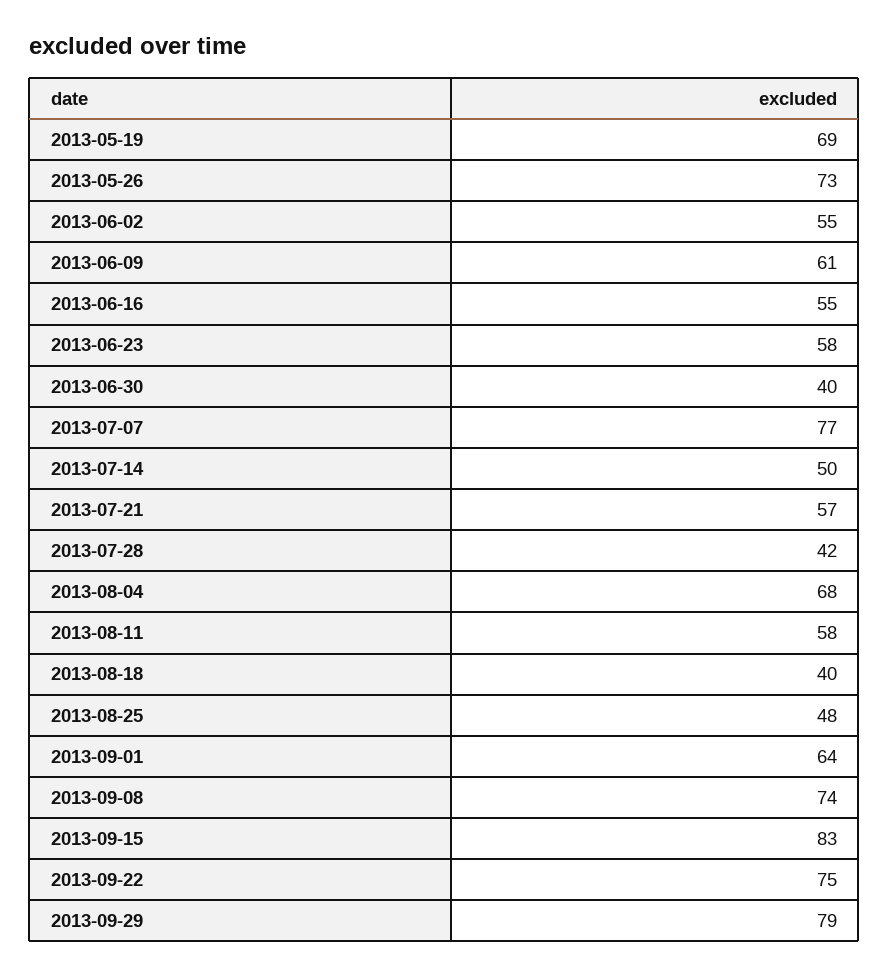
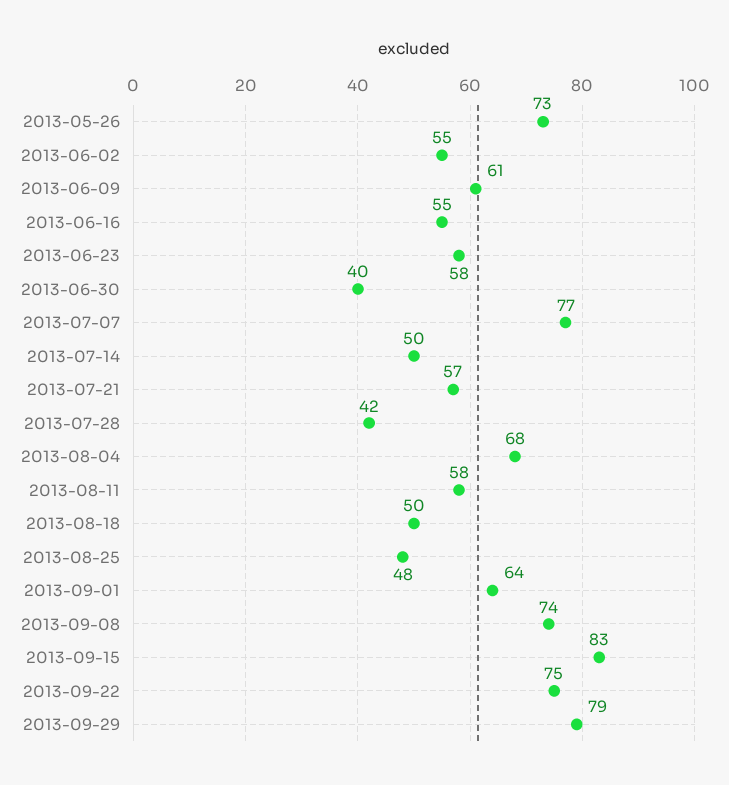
  {
-   "2013-05-19": 69,
    "2013-05-26": 73,
    "2013-06-02": 55,
    "2013-06-09": 61,
    "2013-06-16": 55,
    "2013-06-23": 58,
    "2013-06-30": 40,
    "2013-07-07": 77,
    "2013-07-14": 50,
    "2013-07-21": 57,
    "2013-07-28": 42,
    "2013-08-04": 68,
    "2013-08-11": 58,
-   "2013-08-18": 40,
+   "2013-08-18": 50,
    "2013-08-25": 48,
    "2013-09-01": 64,
    "2013-09-08": 74,
    "2013-09-15": 83,
    "2013-09-22": 75,
    "2013-09-29": 79
  }

